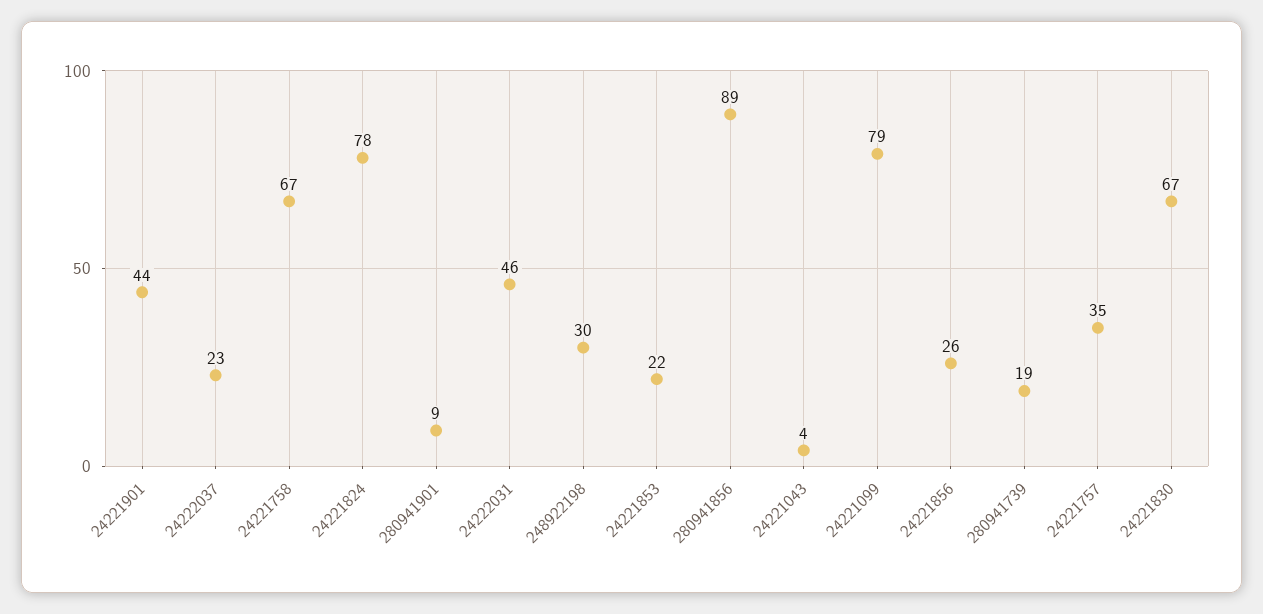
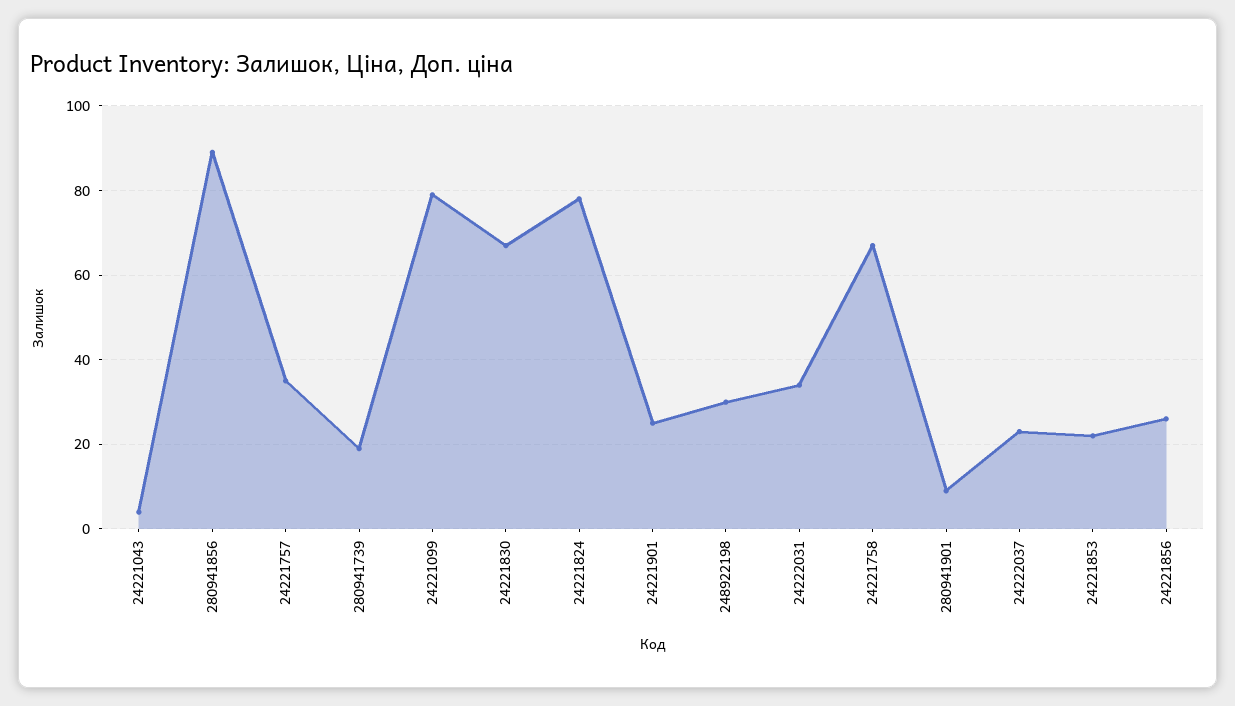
  {
-   "24221901": 44,
+   "24221901": 25,
    "24222037": 23,
    "24221758": 67,
    "24221824": 78,
    "280941901": 9,
-   "24222031": 46,
+   "24222031": 35,
    "248922198": 30,
    "24221853": 22,
    "280941856": 89,
    "24221043": 4,
    "24221099": 79,
    "24221856": 26,
    "280941739": 19,
    "24221757": 35,
    "24221830": 67
  }

